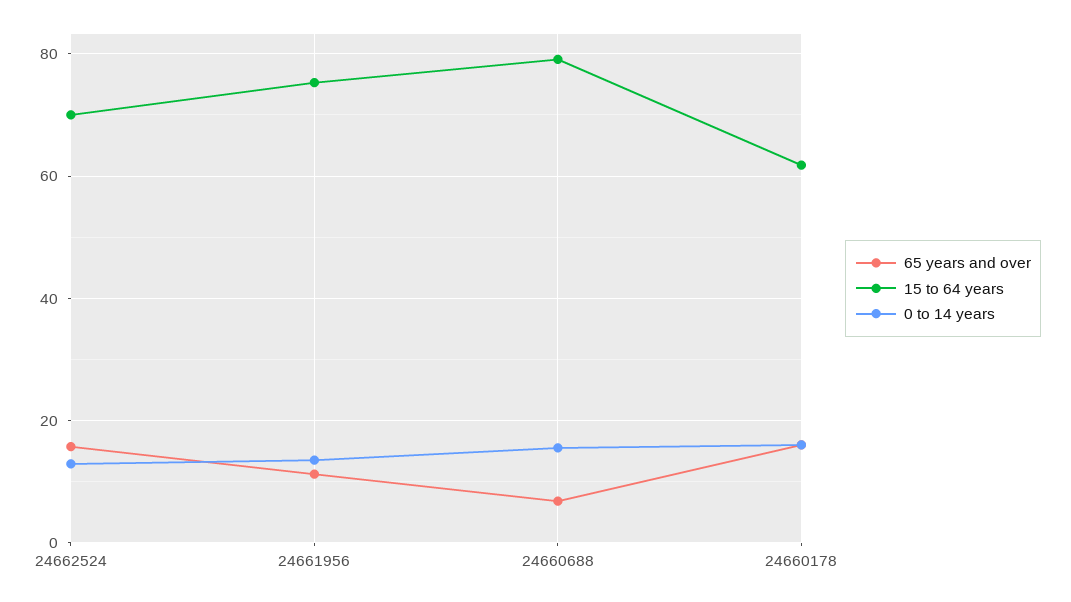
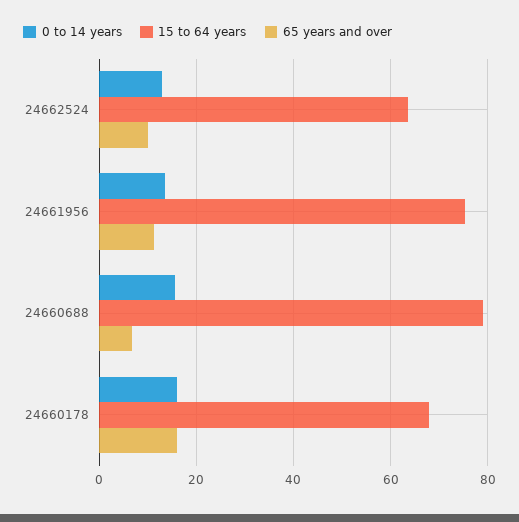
  {
    "65 years and over": {
-     "24662524": 16,
+     "24662524": 10,
      "24661956": 12,
      "24660688": 6,
      "24660178": 16
    },
    "15 to 64 years": {
-     "24662524": 70,
+     "24662524": 64,
      "24661956": 76,
      "24660688": 80,
-     "24660178": 62
+     "24660178": 68
    },
    "0 to 14 years": {
      "24662524": 12,
      "24661956": 14,
      "24660688": 16,
      "24660178": 16
    }
  }

